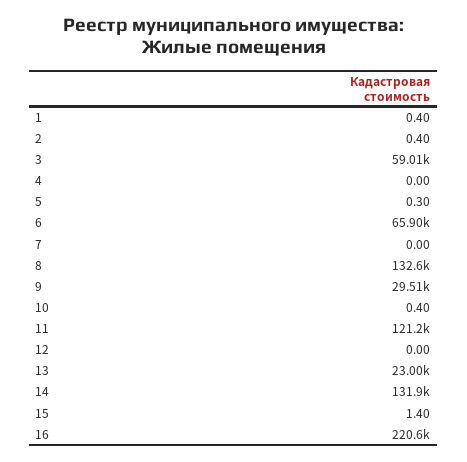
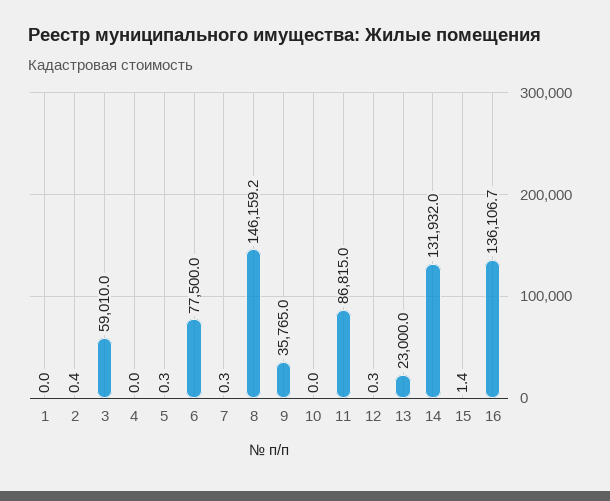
  {
-   "1": 0.4,
+   "1": 0,
    "2": 0.4,
    "3": 59010,
    "4": 0,
    "5": 0.3,
-   "6": 65900,
+   "6": 77500,
-   "7": 0,
+   "7": 0.3,
-   "8": 132600,
+   "8": 146159.2,
-   "9": 29510,
+   "9": 35765,
-   "10": 0.4,
+   "10": 0,
-   "11": 121200,
+   "11": 86815,
-   "12": 0,
+   "12": 0.3,
    "13": 23000,
    "14": 131932,
    "15": 1.4,
-   "16": 220600
+   "16": 136106.7
  }

